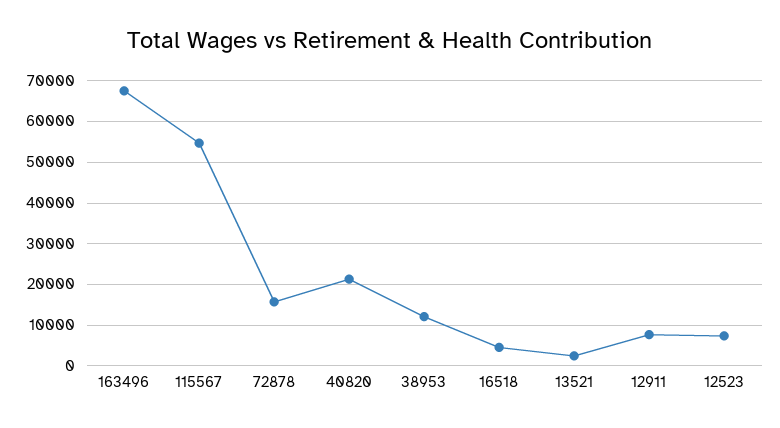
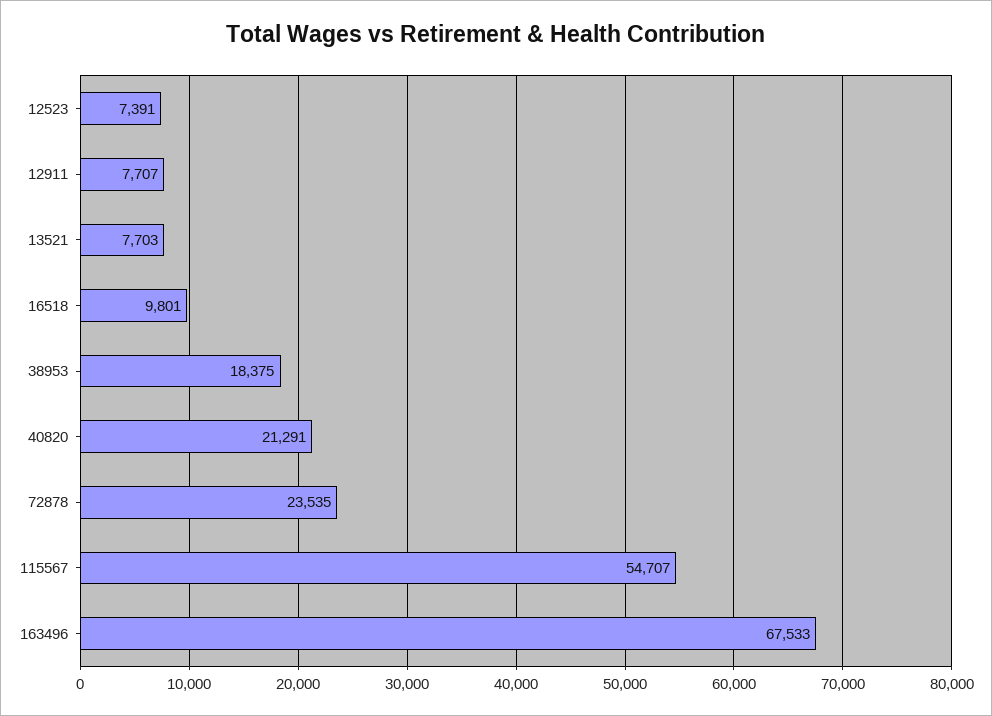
  {
    "163496": 67533,
    "115567": 54707,
-   "72878": 16000,
+   "72878": 23535,
    "40820": 21291,
-   "38953": 12000,
+   "38953": 18375,
-   "16518": 4000,
+   "16518": 9801,
-   "13521": 2000,
+   "13521": 7703,
    "12911": 7707,
    "12523": 7391
  }

